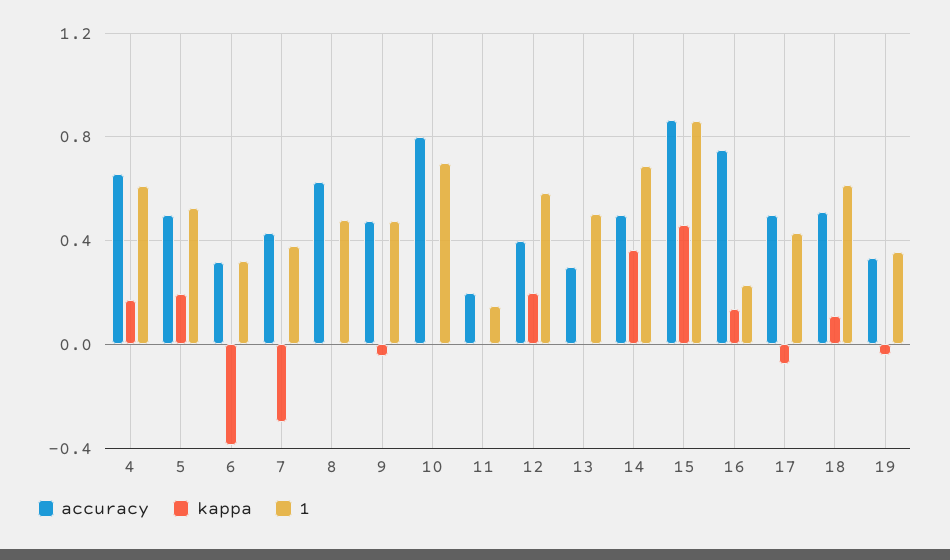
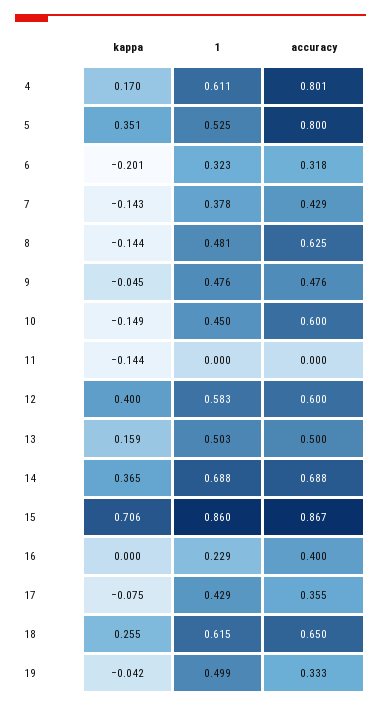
  {
    "accuracy": {
-     "4": 0.65,
+     "4": 0.801,
-     "5": 0.5,
+     "5": 0.8,
      "6": 0.318,
      "7": 0.429,
      "8": 0.625,
      "9": 0.476,
-     "10": 0.8,
+     "10": 0.6,
-     "11": 0.2,
+     "11": 0,
-     "12": 0.4,
+     "12": 0.6,
-     "13": 0.3,
+     "13": 0.5,
-     "14": 0.5,
+     "14": 0.688,
      "15": 0.867,
-     "16": 0.75,
+     "16": 0.4,
-     "17": 0.5,
+     "17": 0.355,
-     "18": 0.5,
+     "18": 0.65,
      "19": 0.333
    },
    "kappa": {
      "4": 0.17,
-     "5": 0.2,
+     "5": 0.351,
-     "6": -0.4,
+     "6": -0.201,
-     "7": -0.3,
+     "7": -0.143,
-     "8": 0,
+     "8": -0.144,
      "9": -0.045,
-     "10": 0,
+     "10": -0.149,
-     "11": 0,
+     "11": -0.144,
-     "12": 0.2,
+     "12": 0.4,
-     "13": 0,
+     "13": 0.159,
      "14": 0.365,
-     "15": 0.45,
+     "15": 0.706,
-     "16": 0.15,
+     "16": 0,
      "17": -0.075,
-     "18": 0.1,
+     "18": 0.255,
      "19": -0.042
    },
    "1": {
      "4": 0.611,
      "5": 0.525,
      "6": 0.323,
      "7": 0.378,
      "8": 0.481,
      "9": 0.476,
-     "10": 0.7,
+     "10": 0.45,
-     "11": 0.15,
+     "11": 0,
      "12": 0.583,
      "13": 0.503,
      "14": 0.688,
      "15": 0.86,
      "16": 0.229,
      "17": 0.429,
      "18": 0.615,
-     "19": 0.35
+     "19": 0.499
    }
  }

